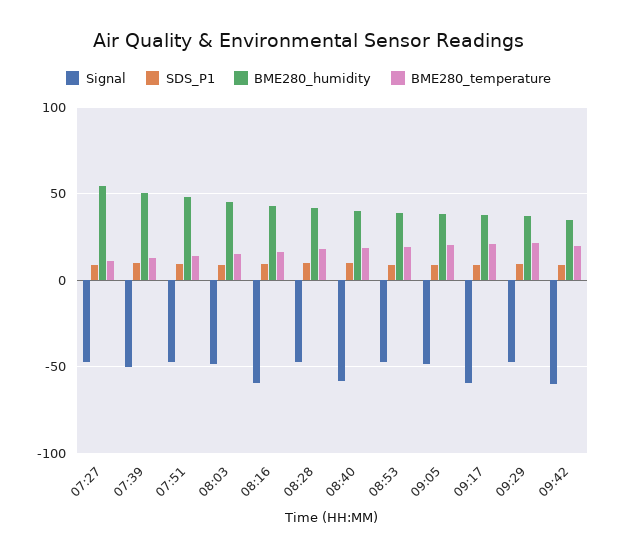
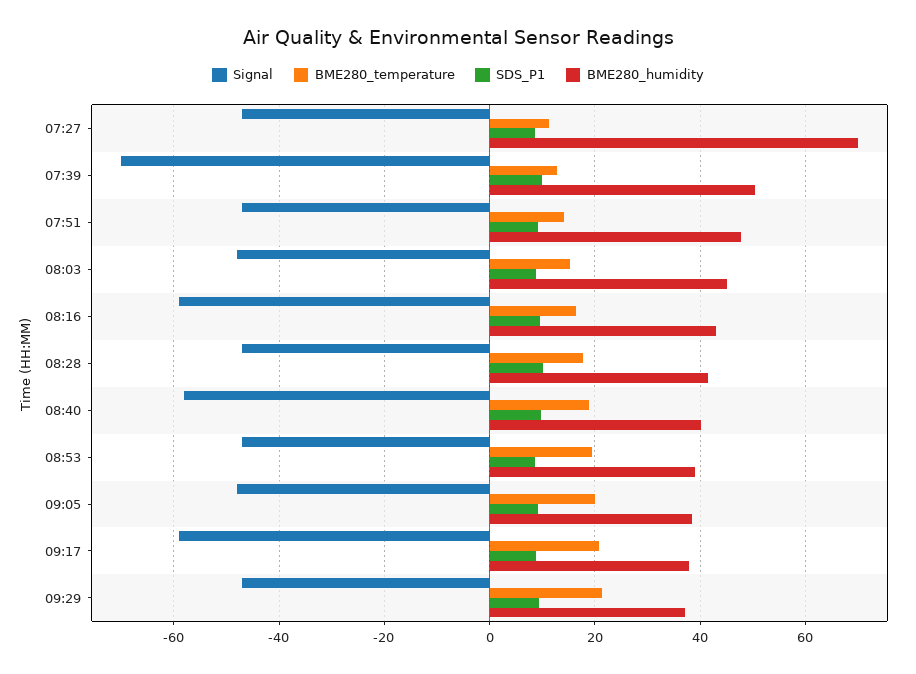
  {
    "Signal": {
      "07:27": -48,
-     "07:39": -50,
+     "07:39": -70,
      "07:51": -48,
      "08:03": -48,
      "08:16": -60,
      "08:28": -48,
      "08:40": -58,
      "08:53": -48,
      "09:05": -48,
      "09:17": -60,
-     "09:29": -48,
+     "09:29": -48
-     "09:42": -60
    },
    "SDS_P1": {
      "07:27": 8,
      "07:39": 10,
      "07:51": 10,
      "08:03": 8,
      "08:16": 10,
      "08:28": 10,
      "08:40": 10,
      "08:53": 8,
      "09:05": 10,
      "09:17": 8,
-     "09:29": 10,
+     "09:29": 10
-     "09:42": 10
    },
    "BME280_humidity": {
-     "07:27": 55,
+     "07:27": 70,
      "07:39": 50,
      "07:51": 48,
      "08:03": 46,
      "08:16": 44,
      "08:28": 42,
      "08:40": 40,
      "08:53": 40,
      "09:05": 38,
      "09:17": 38,
-     "09:29": 38,
+     "09:29": 38
-     "09:42": 35
    },
    "BME280_temperature": {
      "07:27": 12,
      "07:39": 12,
      "07:51": 14,
      "08:03": 16,
      "08:16": 16,
      "08:28": 18,
      "08:40": 18,
      "08:53": 20,
      "09:05": 20,
      "09:17": 20,
-     "09:29": 22,
+     "09:29": 22
-     "09:42": 20
    }
  }

